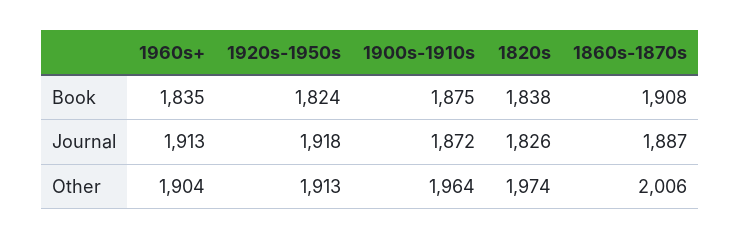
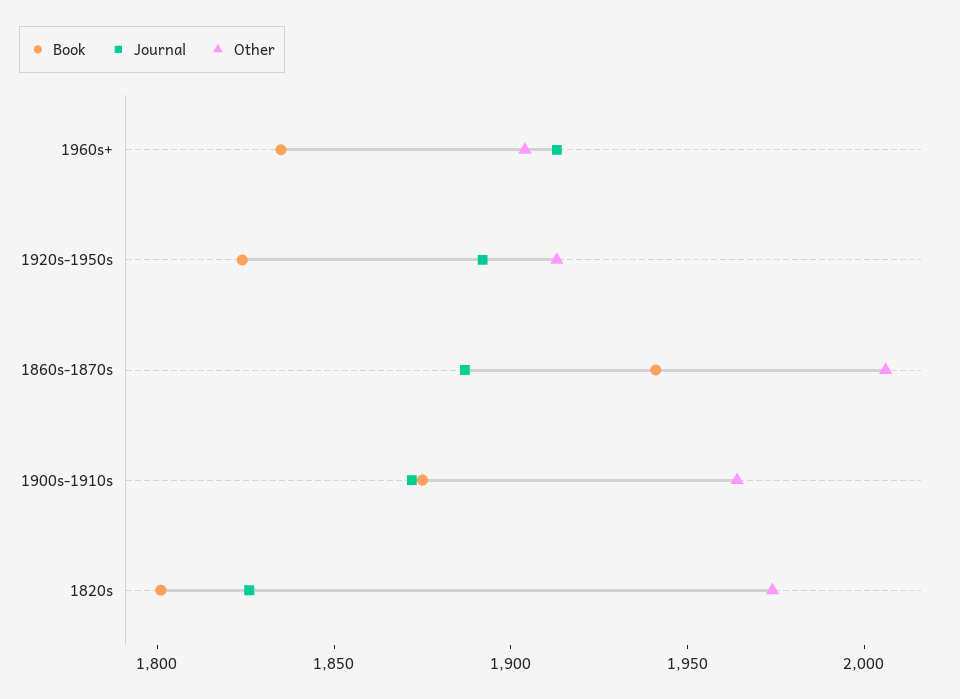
  {
    "Book": {
      "1960s+": 1835,
      "1920s-1950s": 1824,
      "1900s-1910s": 1875,
-     "1820s": 1838,
+     "1820s": 1800,
-     "1860s-1870s": 1908
+     "1860s-1870s": 1940
    },
    "Journal": {
      "1960s+": 1913,
-     "1920s-1950s": 1918,
+     "1920s-1950s": 1890,
      "1900s-1910s": 1872,
      "1820s": 1826,
      "1860s-1870s": 1887
    },
    "Other": {
      "1960s+": 1904,
      "1920s-1950s": 1913,
      "1900s-1910s": 1964,
      "1820s": 1974,
      "1860s-1870s": 2006
    }
  }

